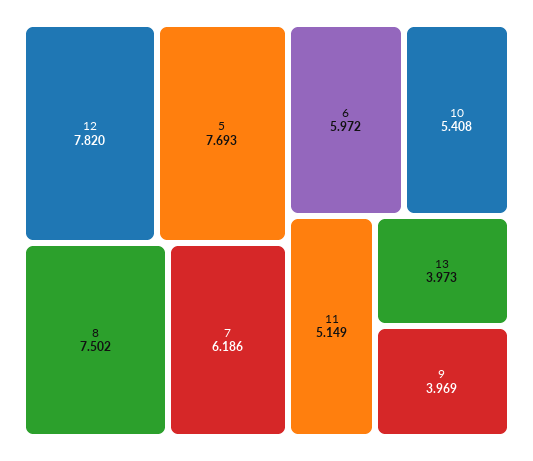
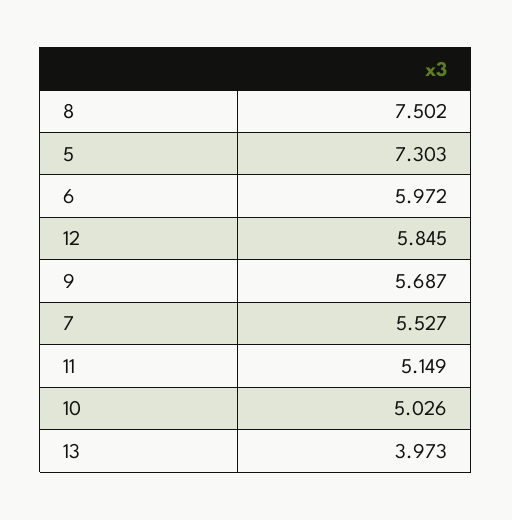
  {
-   "12": 7.82,
+   "12": 5.845,
-   "5": 7.693,
+   "5": 7.303,
    "8": 7.502,
-   "7": 6.186,
+   "7": 5.527,
    "6": 5.972,
-   "10": 5.408,
+   "10": 5.026,
    "11": 5.149,
    "13": 3.973,
-   "9": 3.969
+   "9": 5.687
  }

